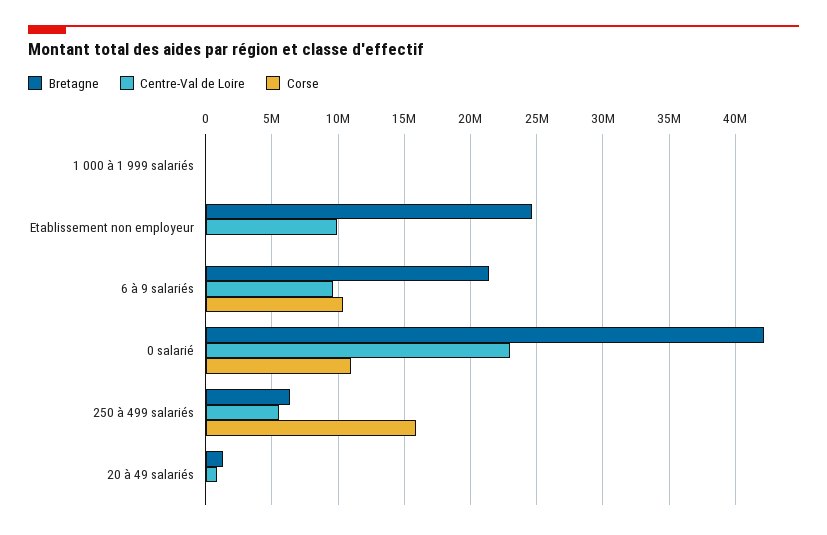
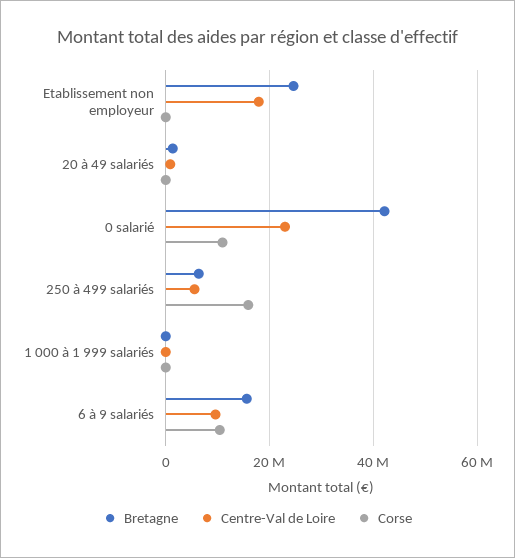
  {
    "Bretagne": {
      "1 000 à 1 999 salariés": 0,
      "Etablissement non employeur": 24500000,
-     "6 à 9 salariés": 21500000,
+     "6 à 9 salariés": 16000000,
      "0 salarié": 42000000,
      "250 à 499 salariés": 6500000,
      "20 à 49 salariés": 1500000
    },
    "Centre-Val de Loire": {
      "1 000 à 1 999 salariés": 0,
-     "Etablissement non employeur": 10000000,
+     "Etablissement non employeur": 18000000,
      "6 à 9 salariés": 9500000,
      "0 salarié": 23000000,
      "250 à 499 salariés": 5500000,
      "20 à 49 salariés": 1000000
    },
    "Corse": {
      "1 000 à 1 999 salariés": 0,
      "Etablissement non employeur": 0,
      "6 à 9 salariés": 10500000,
      "0 salarié": 11000000,
      "250 à 499 salariés": 16000000,
      "20 à 49 salariés": 0
    }
  }

